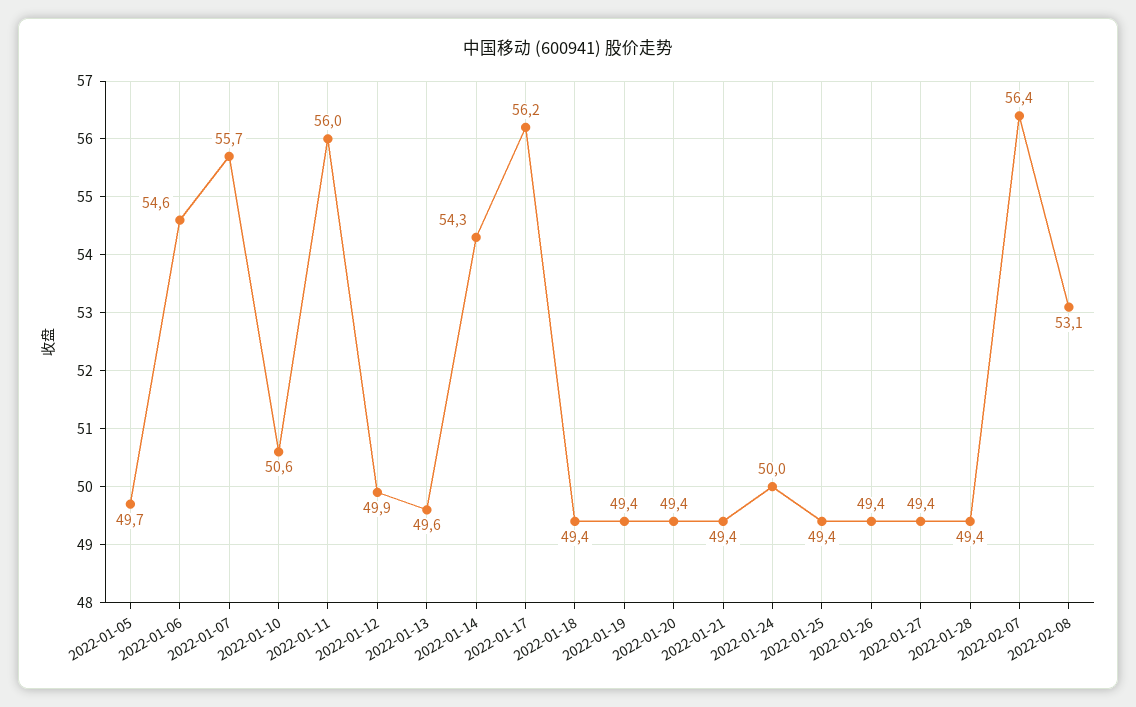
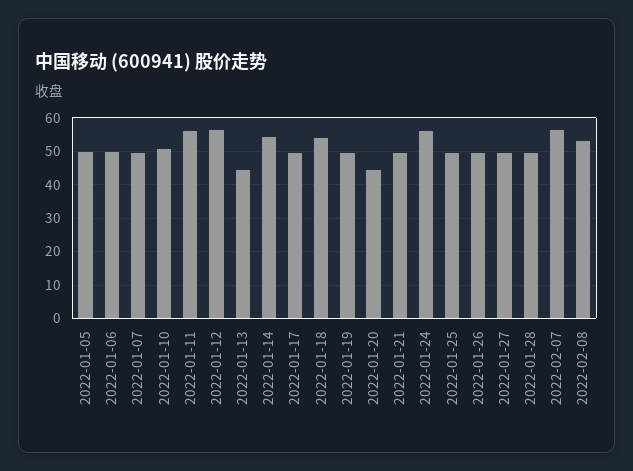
  {
    "2022-01-05": 49.7,
-   "2022-01-06": 54.6,
+   "2022-01-06": 50,
-   "2022-01-07": 55.7,
+   "2022-01-07": 50,
    "2022-01-10": 50.6,
    "2022-01-11": 56,
-   "2022-01-12": 49.9,
+   "2022-01-12": 56,
-   "2022-01-13": 49.6,
+   "2022-01-13": 44,
    "2022-01-14": 54.3,
-   "2022-01-17": 56.2,
+   "2022-01-17": 50,
-   "2022-01-18": 49.4,
+   "2022-01-18": 54,
    "2022-01-19": 49.4,
-   "2022-01-20": 49.4,
+   "2022-01-20": 44,
    "2022-01-21": 49.4,
-   "2022-01-24": 50,
+   "2022-01-24": 56,
    "2022-01-25": 49.4,
    "2022-01-26": 49.4,
    "2022-01-27": 49.4,
    "2022-01-28": 49.4,
    "2022-02-07": 56.4,
    "2022-02-08": 53.1
  }

